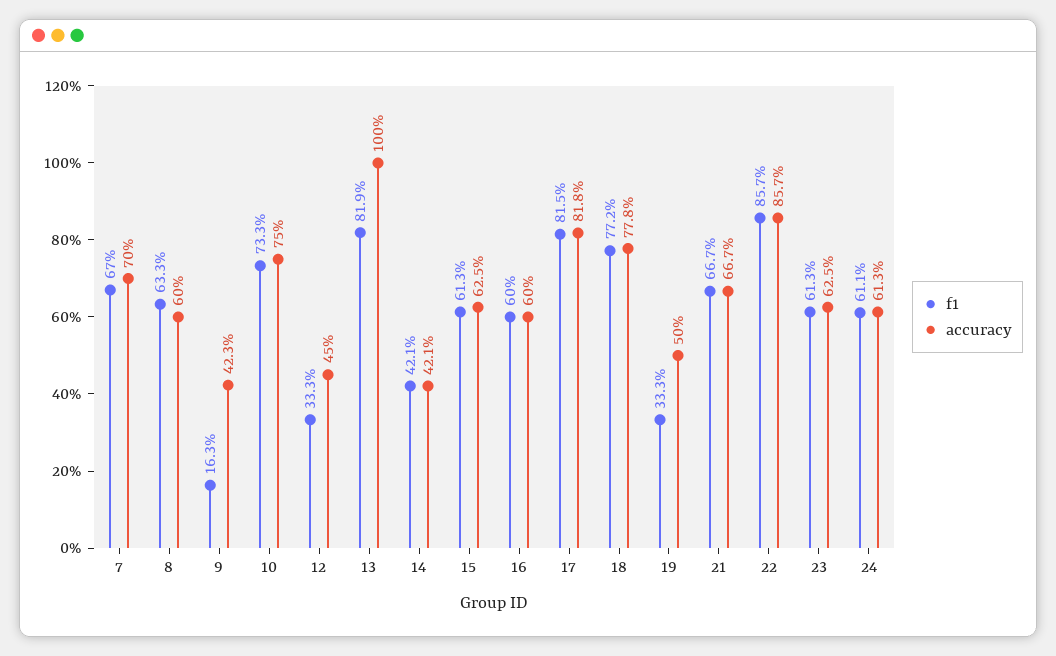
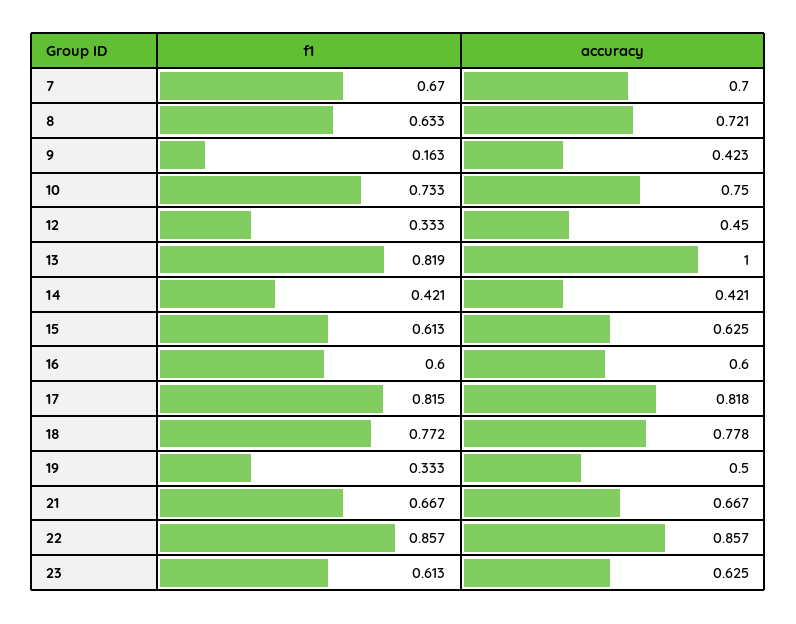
  {
    "f1": {
      "7": 0.67,
      "8": 0.633,
      "9": 0.163,
      "10": 0.733,
      "12": 0.333,
      "13": 0.819,
      "14": 0.421,
      "15": 0.613,
      "16": 0.6,
      "17": 0.815,
      "18": 0.772,
      "19": 0.333,
      "21": 0.667,
      "22": 0.857,
-     "23": 0.613,
+     "23": 0.613
-     "24": 0.611
    },
    "accuracy": {
      "7": 0.7,
-     "8": 0.6,
+     "8": 0.721,
      "9": 0.423,
      "10": 0.75,
      "12": 0.45,
      "13": 1,
      "14": 0.421,
      "15": 0.625,
      "16": 0.6,
      "17": 0.818,
      "18": 0.778,
      "19": 0.5,
      "21": 0.667,
      "22": 0.857,
-     "23": 0.625,
+     "23": 0.625
-     "24": 0.613
    }
  }

